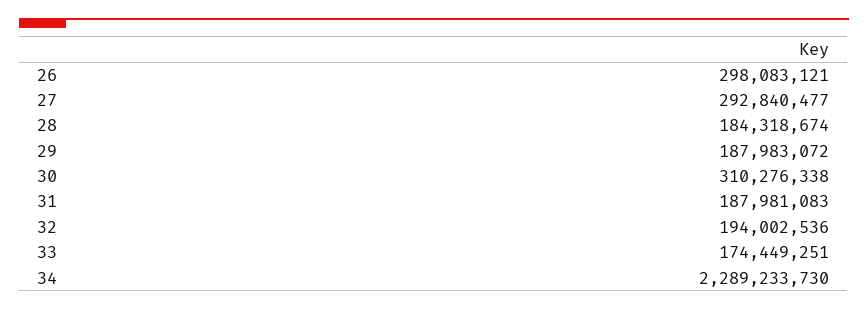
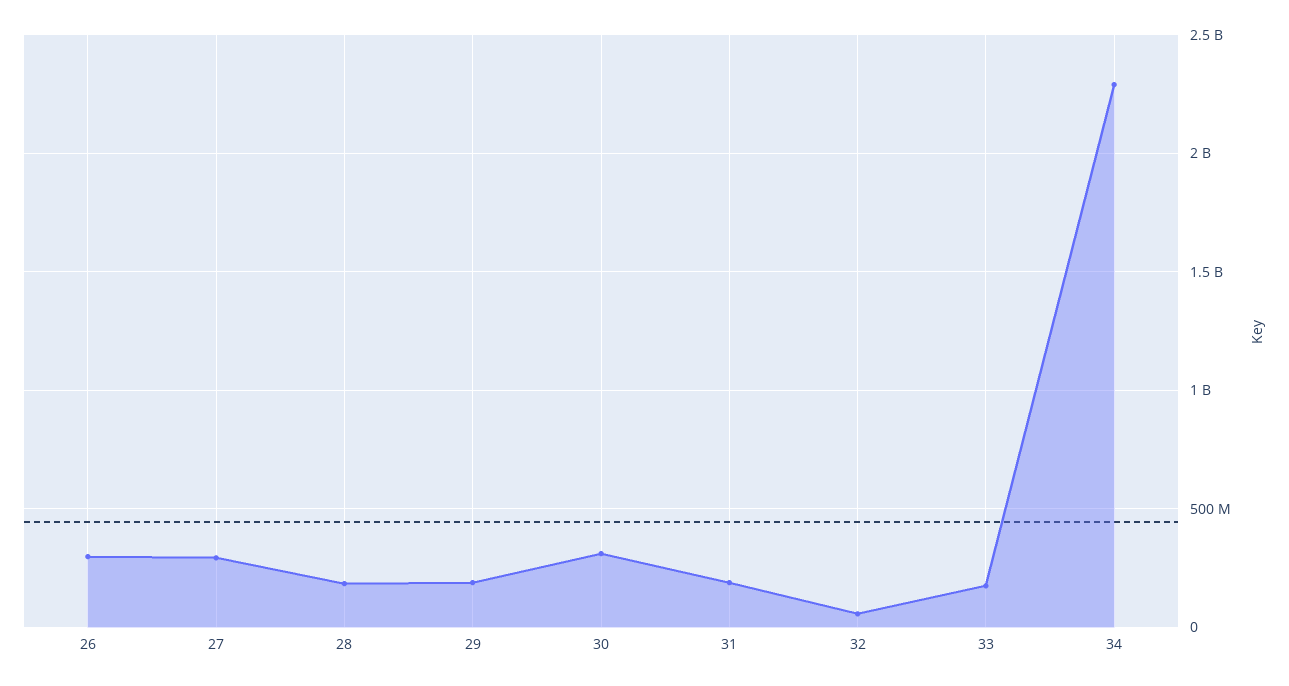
  {
    "26": 298083121,
    "27": 292840477,
    "28": 184318674,
    "29": 187983072,
    "30": 310276338,
    "31": 187981083,
-   "32": 194002536,
+   "32": 50000000,
    "33": 174449251,
    "34": 2289233730
  }

